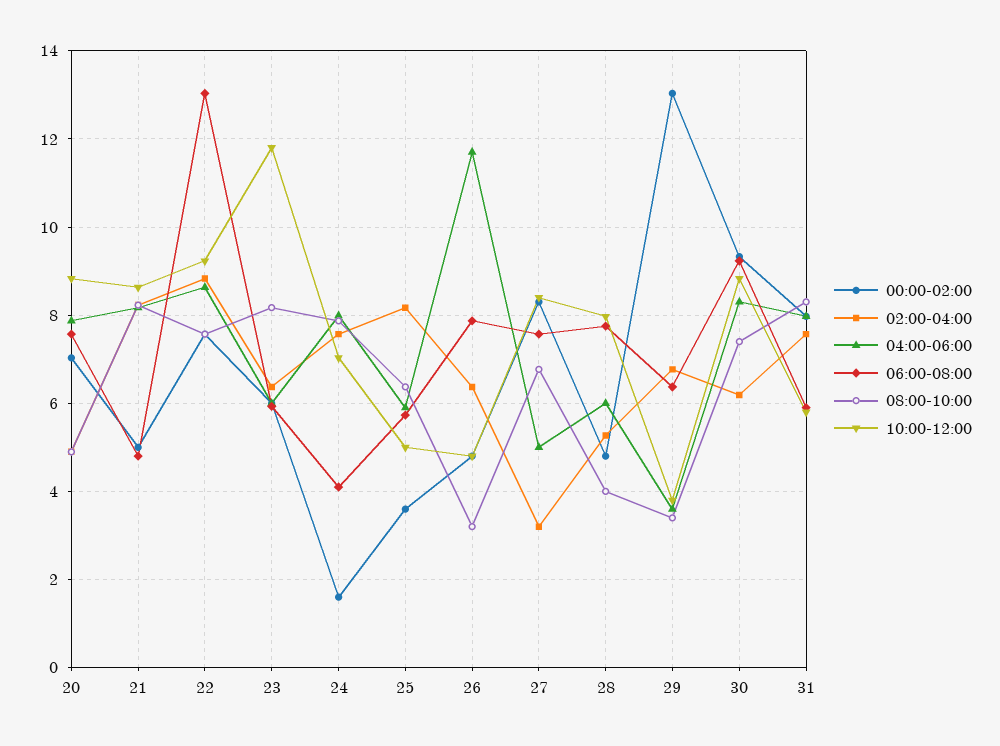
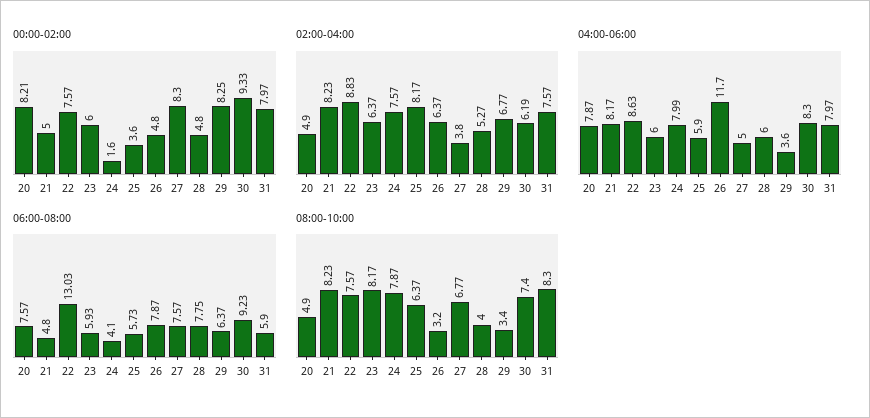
  {
    "00:00-02:00": {
-     "20": 7,
+     "20": 8.21,
      "21": 5,
      "22": 7.57,
      "23": 6,
      "24": 1.6,
      "25": 3.6,
      "26": 4.8,
      "27": 8.3,
      "28": 4.8,
-     "29": 13,
+     "29": 8.25,
      "30": 9.33,
      "31": 7.97
    },
    "02:00-04:00": {
      "20": 4.9,
      "21": 8.23,
      "22": 8.83,
      "23": 6.37,
      "24": 7.57,
      "25": 8.17,
      "26": 6.37,
-     "27": 3.2,
+     "27": 3.8,
      "28": 5.27,
      "29": 6.77,
      "30": 6.19,
      "31": 7.57
    },
    "04:00-06:00": {
      "20": 7.87,
      "21": 8.17,
      "22": 8.63,
      "23": 6,
      "24": 7.99,
      "25": 5.9,
      "26": 11.7,
      "27": 5,
      "28": 6,
      "29": 3.6,
      "30": 8.3,
      "31": 7.97
    },
    "06:00-08:00": {
      "20": 7.57,
      "21": 4.8,
      "22": 13.03,
      "23": 5.93,
      "24": 4.1,
      "25": 5.73,
      "26": 7.87,
      "27": 7.57,
      "28": 7.75,
      "29": 6.37,
      "30": 9.23,
      "31": 5.9
    },
    "08:00-10:00": {
      "20": 4.9,
      "21": 8.23,
      "22": 7.57,
      "23": 8.17,
      "24": 7.87,
      "25": 6.37,
      "26": 3.2,
      "27": 6.77,
      "28": 4,
      "29": 3.4,
      "30": 7.4,
      "31": 8.3
-   },
+   }
-   "10:00-12:00": {
-     "20": 8.8,
-     "21": 8.6,
-     "22": 9.2,
-     "23": 11.8,
-     "24": 7,
-     "25": 5,
-     "26": 4.8,
-     "27": 8.4,
-     "28": 8,
-     "29": 3.8,
-     "30": 8.8,
-     "31": 5.8
-   }
  }

